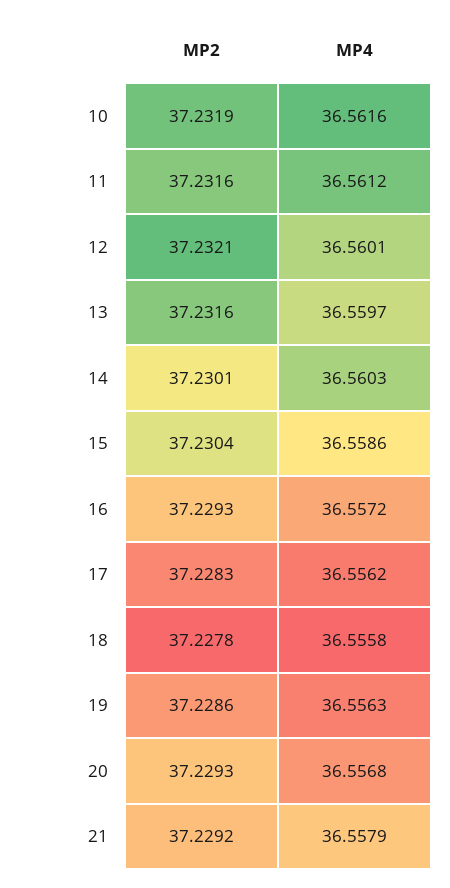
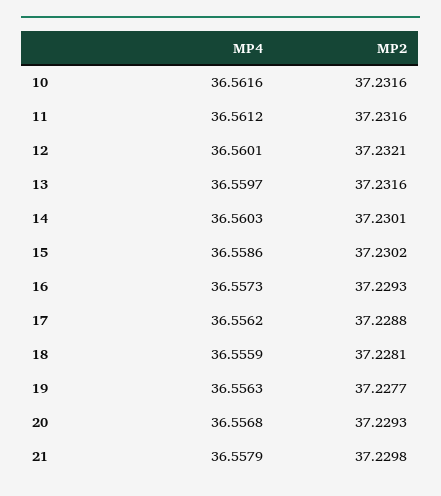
  {
    "MP2": {
-     "10": 37.2319,
+     "10": 37.2316,
      "11": 37.2316,
      "12": 37.2321,
      "13": 37.2316,
      "14": 37.2301,
-     "15": 37.2304,
+     "15": 37.2302,
      "16": 37.2293,
-     "17": 37.2283,
+     "17": 37.2288,
-     "18": 37.2278,
+     "18": 37.2281,
-     "19": 37.2286,
+     "19": 37.2277,
      "20": 37.2293,
-     "21": 37.2292
+     "21": 37.2298
    },
    "MP4": {
      "10": 36.5616,
      "11": 36.5612,
      "12": 36.5601,
      "13": 36.5597,
      "14": 36.5603,
      "15": 36.5586,
-     "16": 36.5572,
+     "16": 36.5573,
      "17": 36.5562,
-     "18": 36.5558,
+     "18": 36.5559,
      "19": 36.5563,
      "20": 36.5568,
      "21": 36.5579
    }
  }

